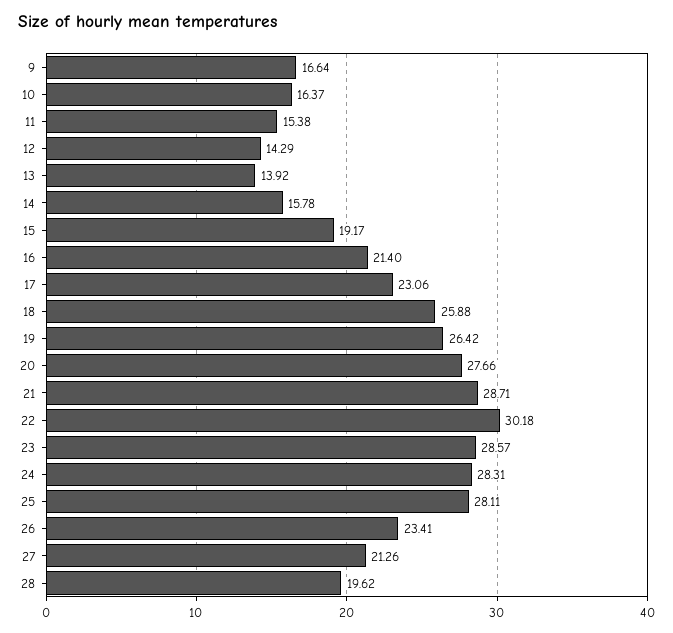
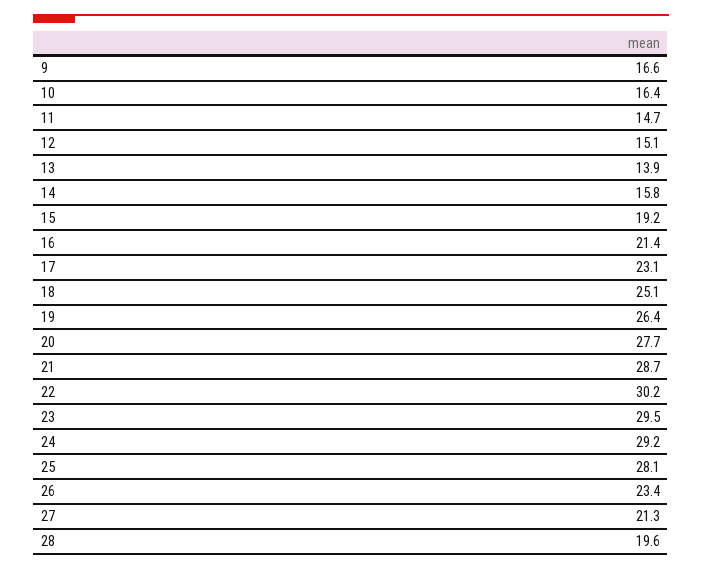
  {
    "9": 16.64,
    "10": 16.37,
-   "11": 15.38,
+   "11": 14.7,
-   "12": 14.29,
+   "12": 15.1,
    "13": 13.92,
    "14": 15.78,
    "15": 19.17,
    "16": 21.4,
    "17": 23.06,
-   "18": 25.88,
+   "18": 25.1,
    "19": 26.42,
    "20": 27.66,
    "21": 28.71,
    "22": 30.18,
-   "23": 28.57,
+   "23": 29.5,
-   "24": 28.31,
+   "24": 29.2,
    "25": 28.11,
    "26": 23.41,
    "27": 21.26,
    "28": 19.62
  }

